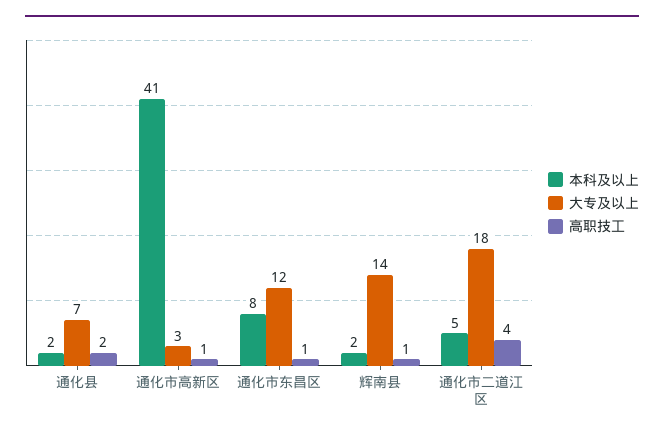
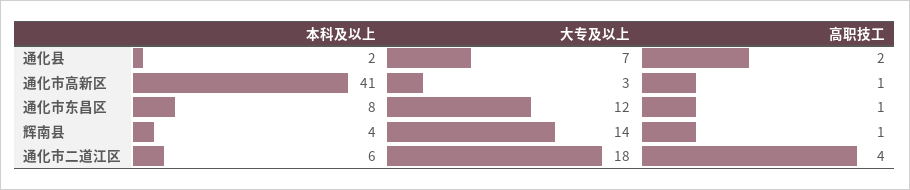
  {
    "本科及以上": {
      "通化县": 2,
      "通化市高新区": 41,
      "通化市东昌区": 8,
-     "辉南县": 2,
+     "辉南县": 4,
-     "通化市二道江区": 5
+     "通化市二道江区": 6
    },
    "大专及以上": {
      "通化县": 7,
      "通化市高新区": 3,
      "通化市东昌区": 12,
      "辉南县": 14,
      "通化市二道江区": 18
    },
    "高职技工": {
      "通化县": 2,
      "通化市高新区": 1,
      "通化市东昌区": 1,
      "辉南县": 1,
      "通化市二道江区": 4
    }
  }

